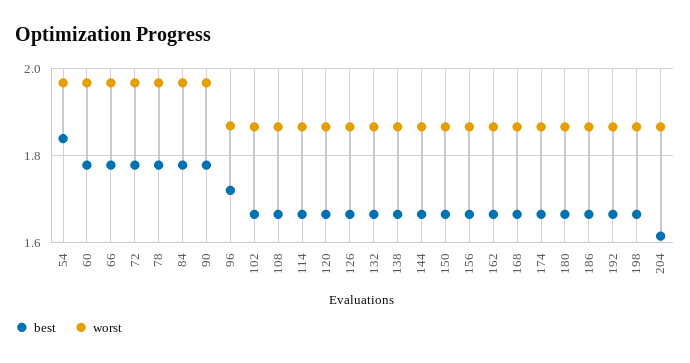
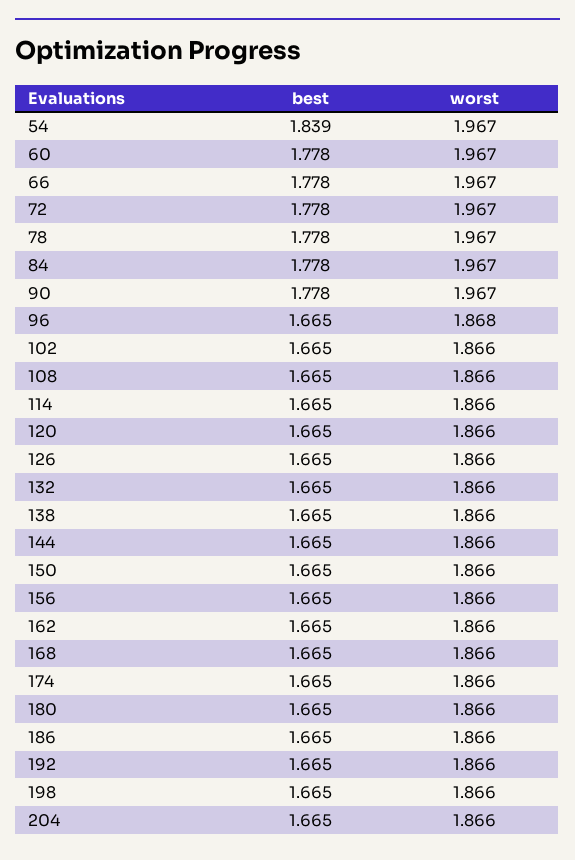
  {
    "best": {
      "54": 1.839,
      "60": 1.778,
      "66": 1.778,
      "72": 1.778,
      "78": 1.778,
      "84": 1.778,
      "90": 1.778,
-     "96": 1.72,
+     "96": 1.665,
      "102": 1.665,
      "108": 1.665,
      "114": 1.665,
      "120": 1.665,
      "126": 1.665,
      "132": 1.665,
      "138": 1.665,
      "144": 1.665,
      "150": 1.665,
      "156": 1.665,
      "162": 1.665,
      "168": 1.665,
      "174": 1.665,
      "180": 1.665,
      "186": 1.665,
      "192": 1.665,
      "198": 1.665,
-     "204": 1.62
+     "204": 1.665
    },
    "worst": {
      "54": 1.967,
      "60": 1.967,
      "66": 1.967,
      "72": 1.967,
      "78": 1.967,
      "84": 1.967,
      "90": 1.967,
      "96": 1.868,
      "102": 1.866,
      "108": 1.866,
      "114": 1.866,
      "120": 1.866,
      "126": 1.866,
      "132": 1.866,
      "138": 1.866,
      "144": 1.866,
      "150": 1.866,
      "156": 1.866,
      "162": 1.866,
      "168": 1.866,
      "174": 1.866,
      "180": 1.866,
      "186": 1.866,
      "192": 1.866,
      "198": 1.866,
      "204": 1.866
    }
  }

